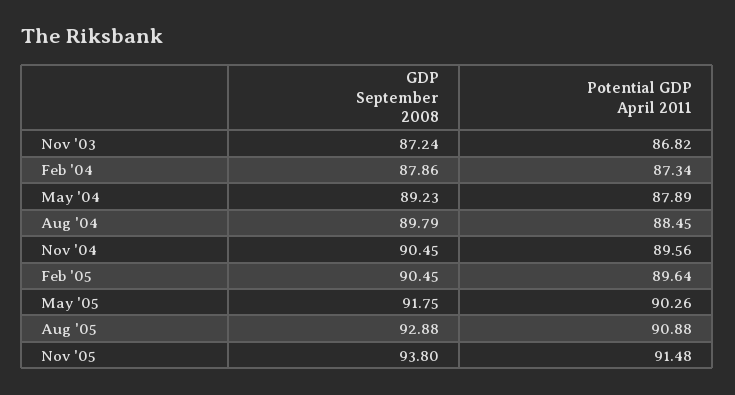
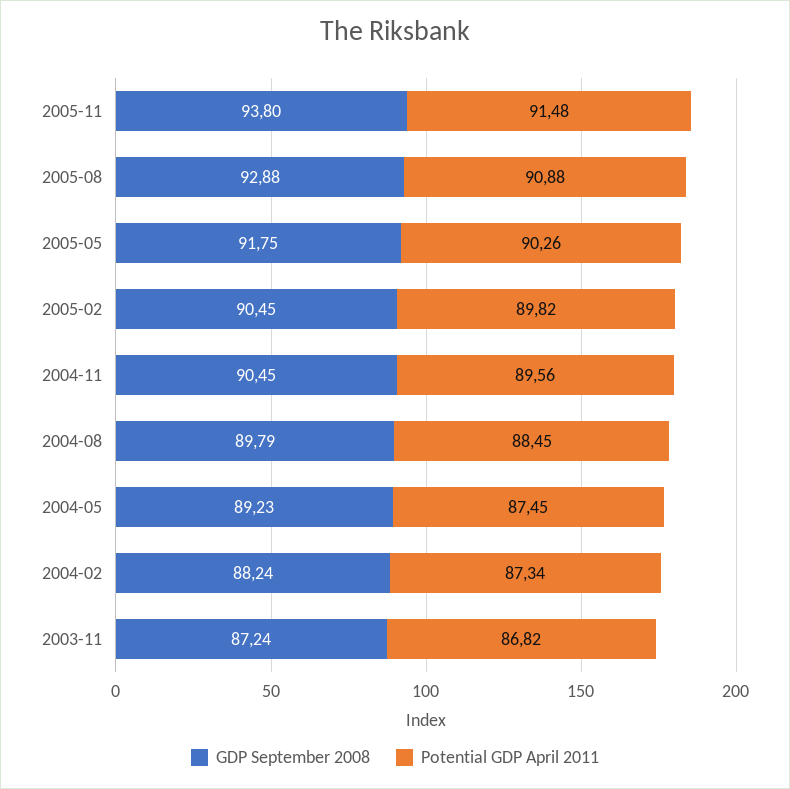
  {
    "GDP September 2008": {
      "Nov '03": 87.24,
-     "Feb '04": 87.86,
+     "Feb '04": 88.24,
      "May '04": 89.23,
      "Aug '04": 89.79,
      "Nov '04": 90.45,
      "Feb '05": 90.45,
      "May '05": 91.75,
      "Aug '05": 92.88,
      "Nov '05": 93.8
    },
    "Potential GDP April 2011": {
      "Nov '03": 86.82,
      "Feb '04": 87.34,
-     "May '04": 87.89,
+     "May '04": 87.45,
      "Aug '04": 88.45,
      "Nov '04": 89.56,
-     "Feb '05": 89.64,
+     "Feb '05": 89.82,
      "May '05": 90.26,
      "Aug '05": 90.88,
      "Nov '05": 91.48
    }
  }

